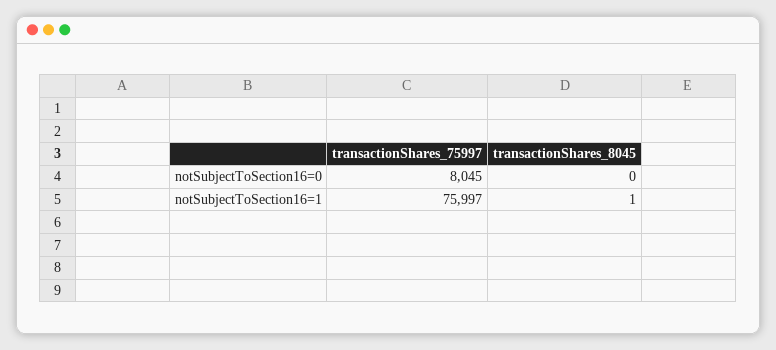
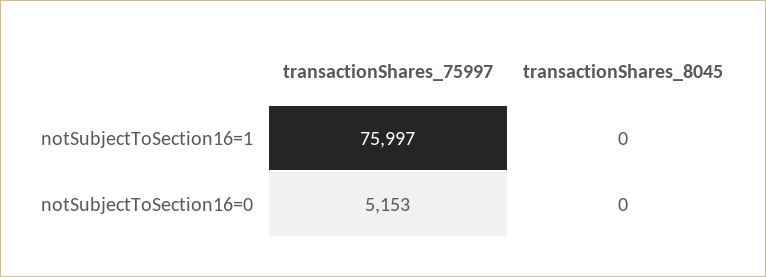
  {
    "transactionShares_75997": {
-     "notSubjectToSection16=0": 8045,
+     "notSubjectToSection16=0": 5153,
      "notSubjectToSection16=1": 75997
    },
    "transactionShares_8045": {
      "notSubjectToSection16=0": 0,
-     "notSubjectToSection16=1": 1
+     "notSubjectToSection16=1": 0
    }
  }

